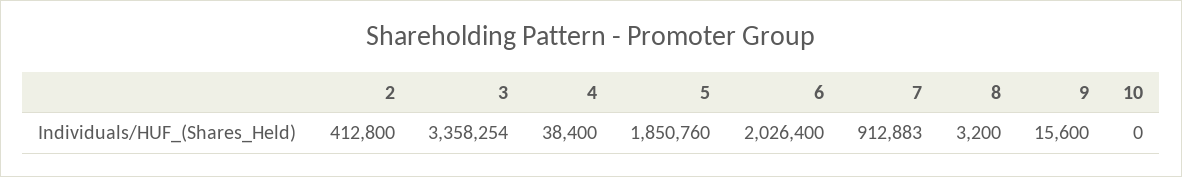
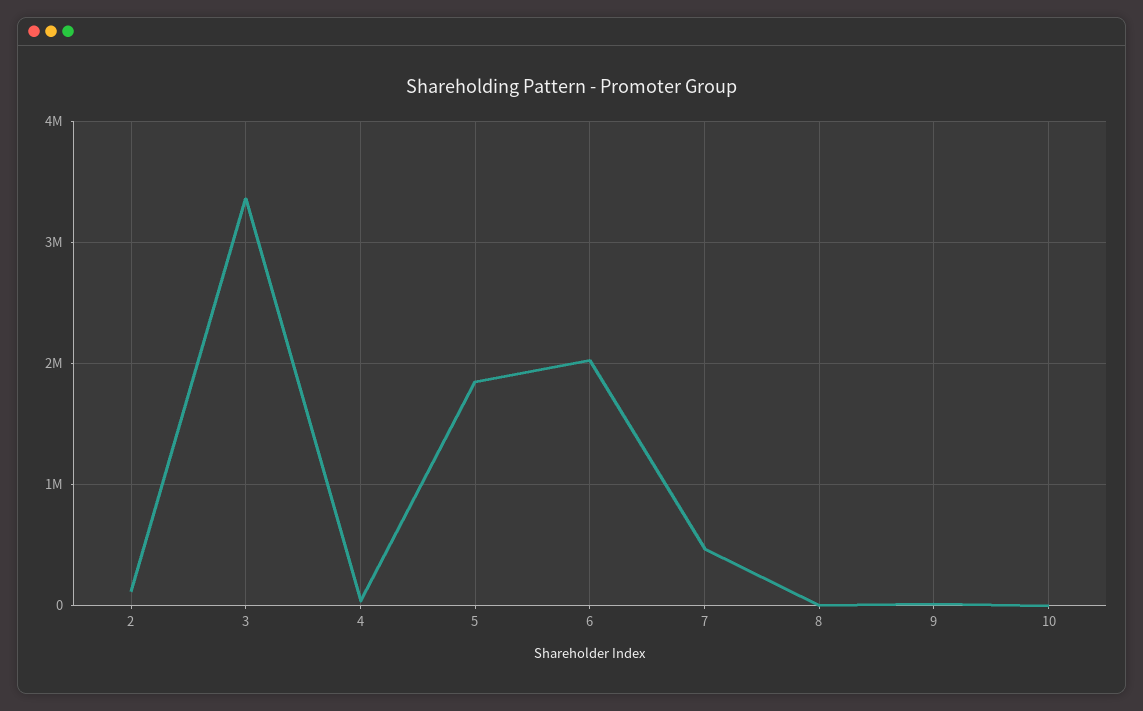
  {
-   "2": 412800,
+   "2": 100000,
    "3": 3358254,
    "4": 38400,
    "5": 1850760,
    "6": 2026400,
-   "7": 912883,
+   "7": 500000,
    "8": 3200,
    "9": 15600,
    "10": 0
  }

